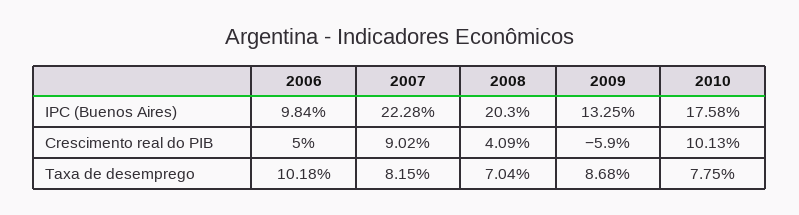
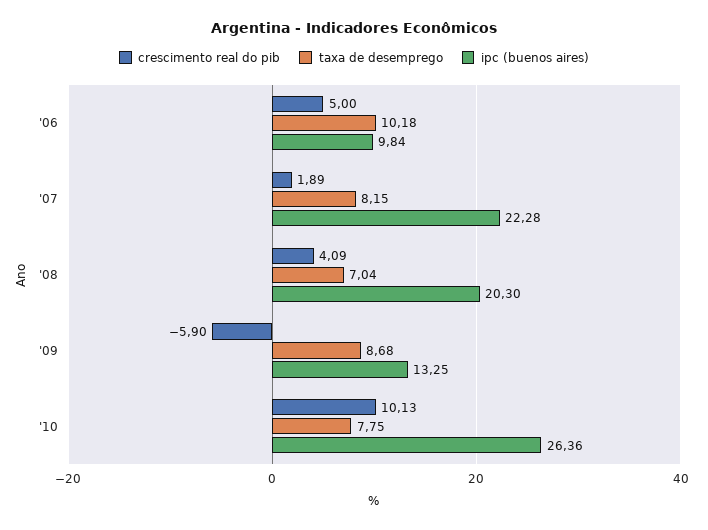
  {
    "IPC (Buenos Aires)": {
      "2006": 9.84,
      "2007": 22.28,
      "2008": 20.3,
      "2009": 13.25,
-     "2010": 17.58
+     "2010": 26.36
    },
    "Crescimento real do PIB": {
      "2006": 5,
-     "2007": 9.02,
+     "2007": 1.89,
      "2008": 4.09,
      "2009": -5.9,
      "2010": 10.13
    },
    "Taxa de desemprego": {
      "2006": 10.18,
      "2007": 8.15,
      "2008": 7.04,
      "2009": 8.68,
      "2010": 7.75
    }
  }

